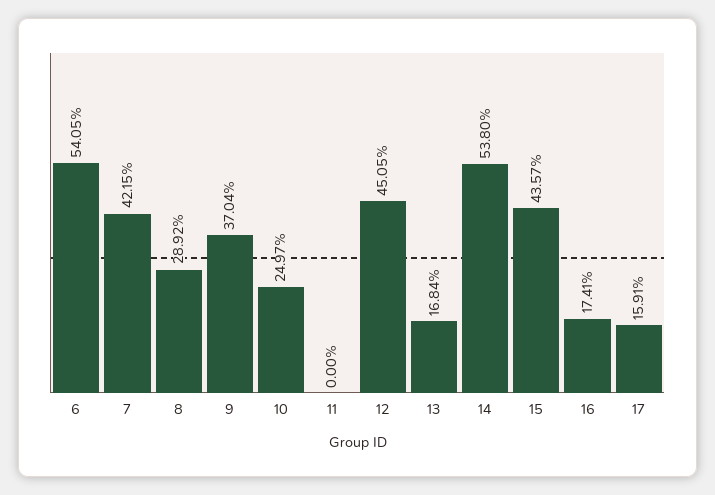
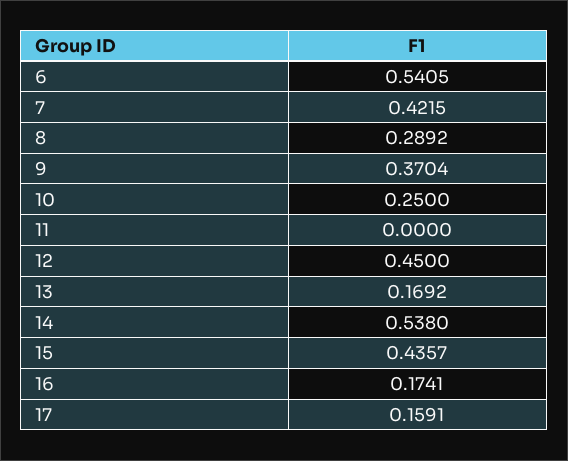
  {
    "6": 0.5405,
    "7": 0.4215,
    "8": 0.2892,
    "9": 0.3704,
-   "10": 0.2497,
+   "10": 0.25,
    "11": 0,
-   "12": 0.4505,
+   "12": 0.45,
-   "13": 0.1684,
+   "13": 0.1692,
    "14": 0.538,
    "15": 0.4357,
    "16": 0.1741,
    "17": 0.1591
  }

